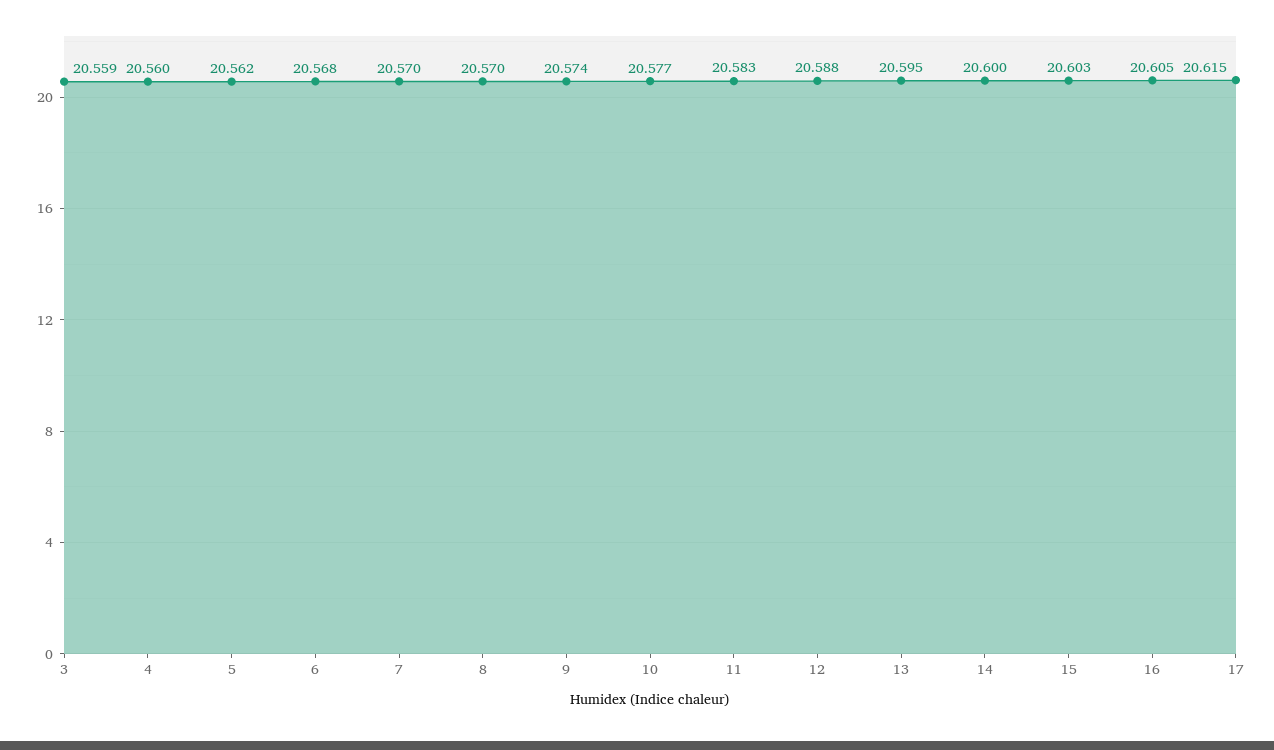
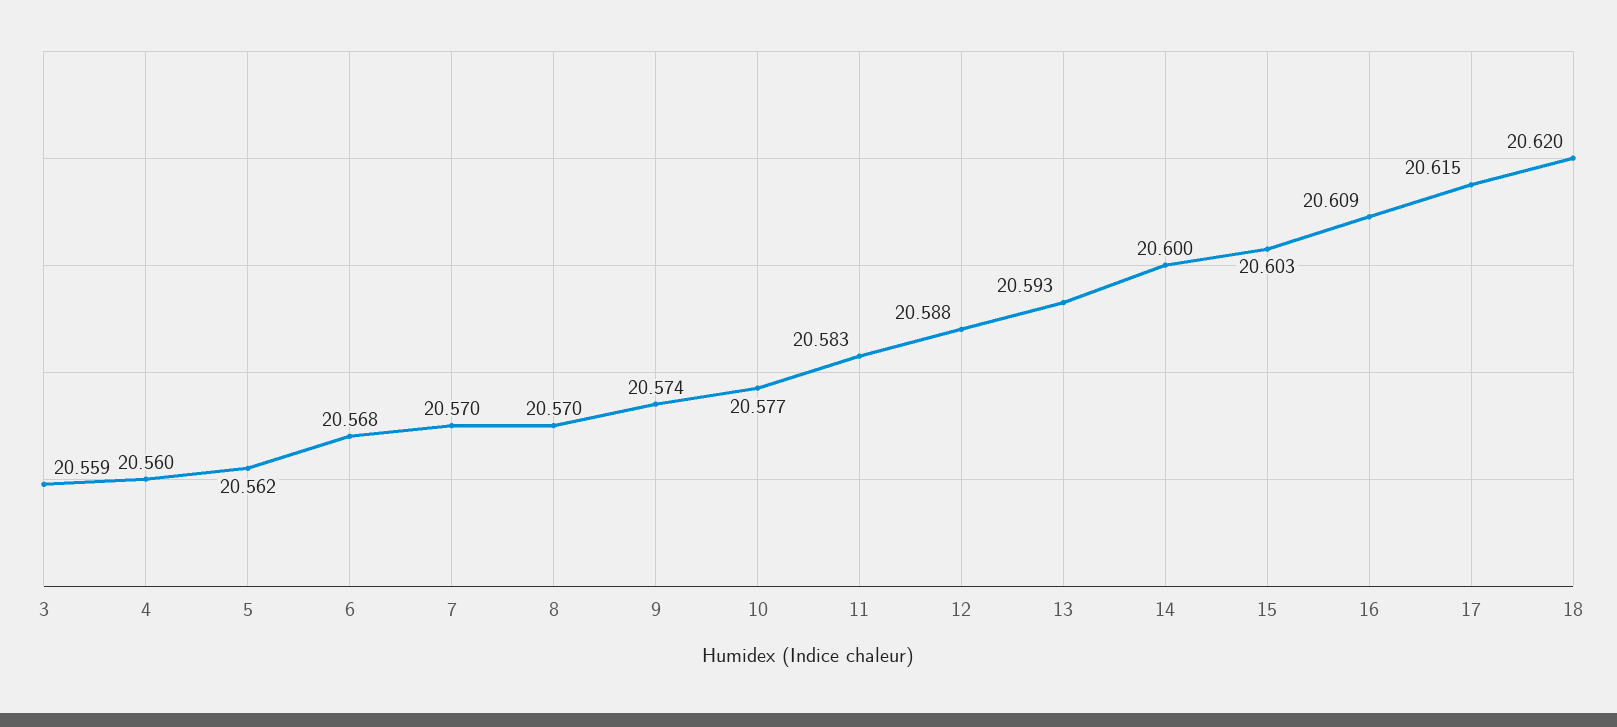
  {
    "3": 20.559,
    "4": 20.56,
    "5": 20.562,
    "6": 20.568,
    "7": 20.57,
    "8": 20.57,
    "9": 20.574,
    "10": 20.577,
    "11": 20.583,
    "12": 20.588,
-   "13": 20.595,
+   "13": 20.593,
    "14": 20.6,
    "15": 20.603,
-   "16": 20.605,
+   "16": 20.609,
-   "17": 20.615
+   "17": 20.615,
+   "18": 20.62
  }

